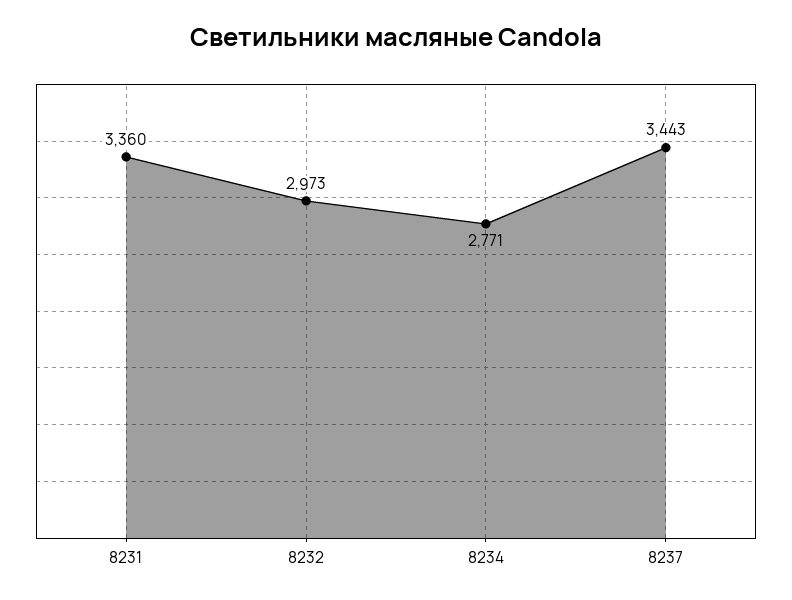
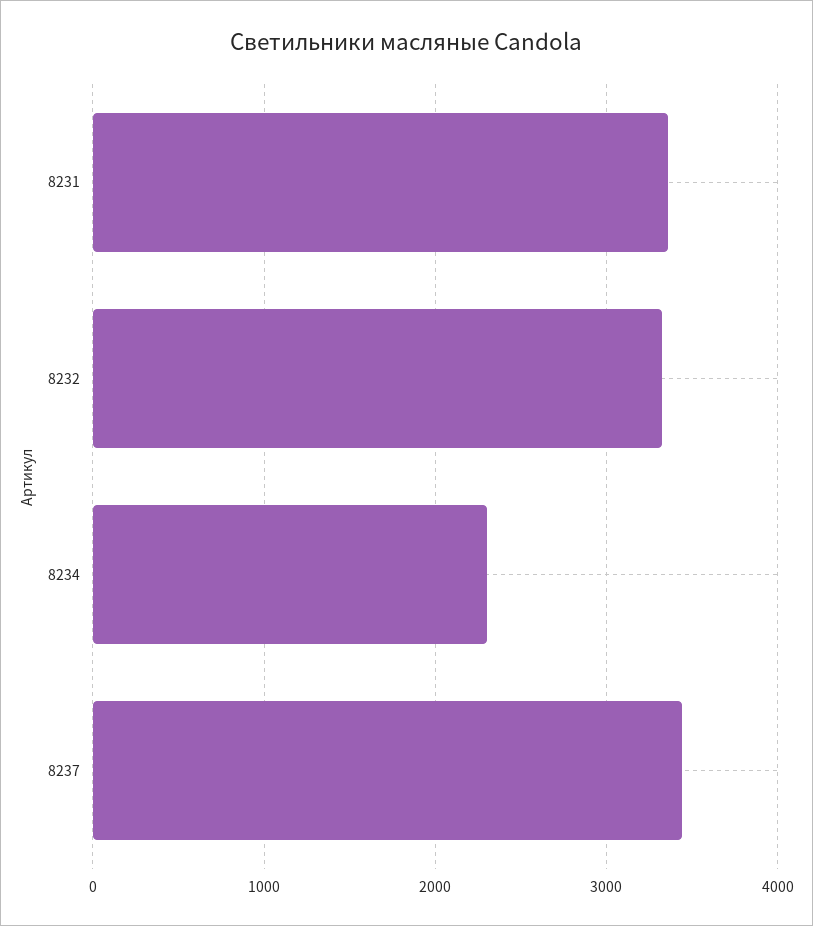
  {
    "8231": 3360,
-   "8232": 2973,
+   "8232": 3300,
-   "8234": 2771,
+   "8234": 2300,
    "8237": 3443
  }

